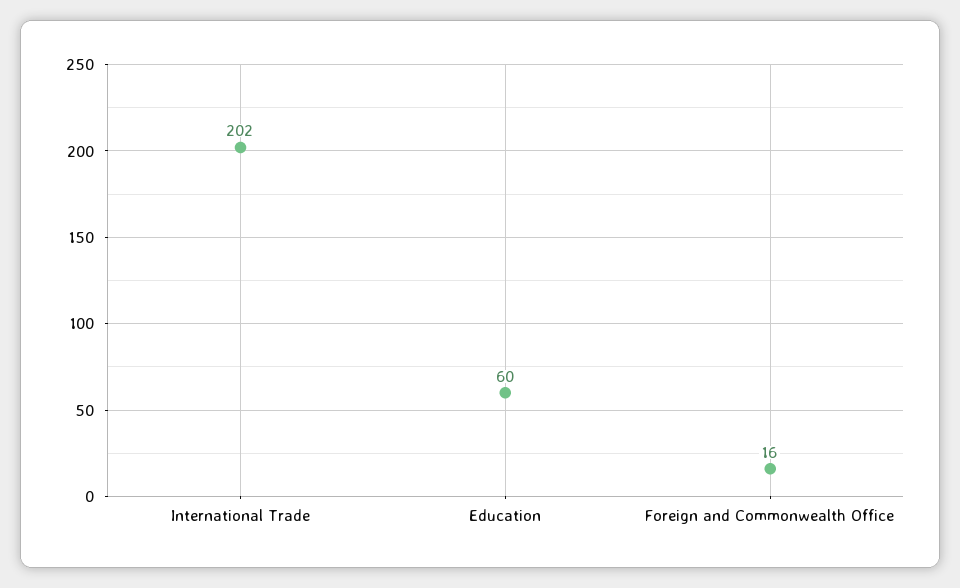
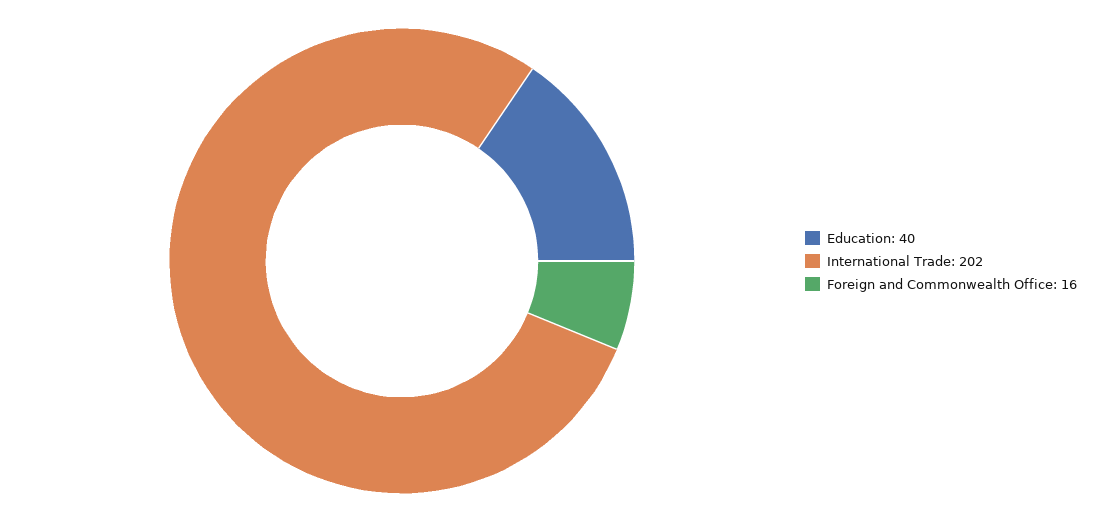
  {
    "International Trade": 202,
-   "Education": 60,
+   "Education": 40,
    "Foreign and Commonwealth Office": 16
  }

